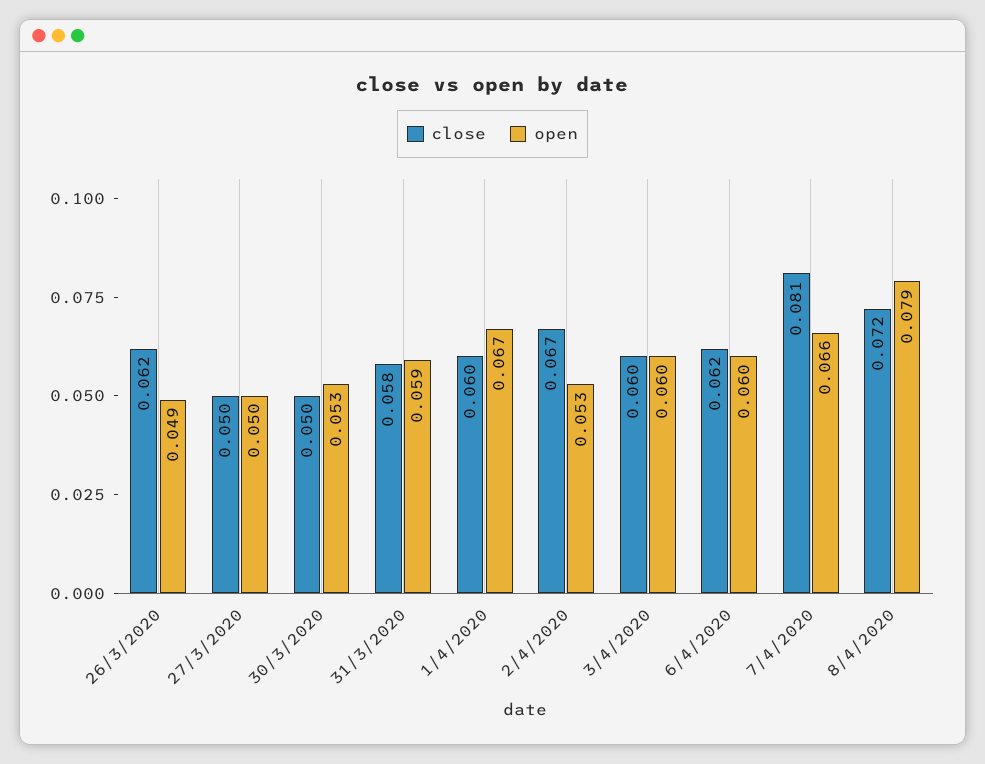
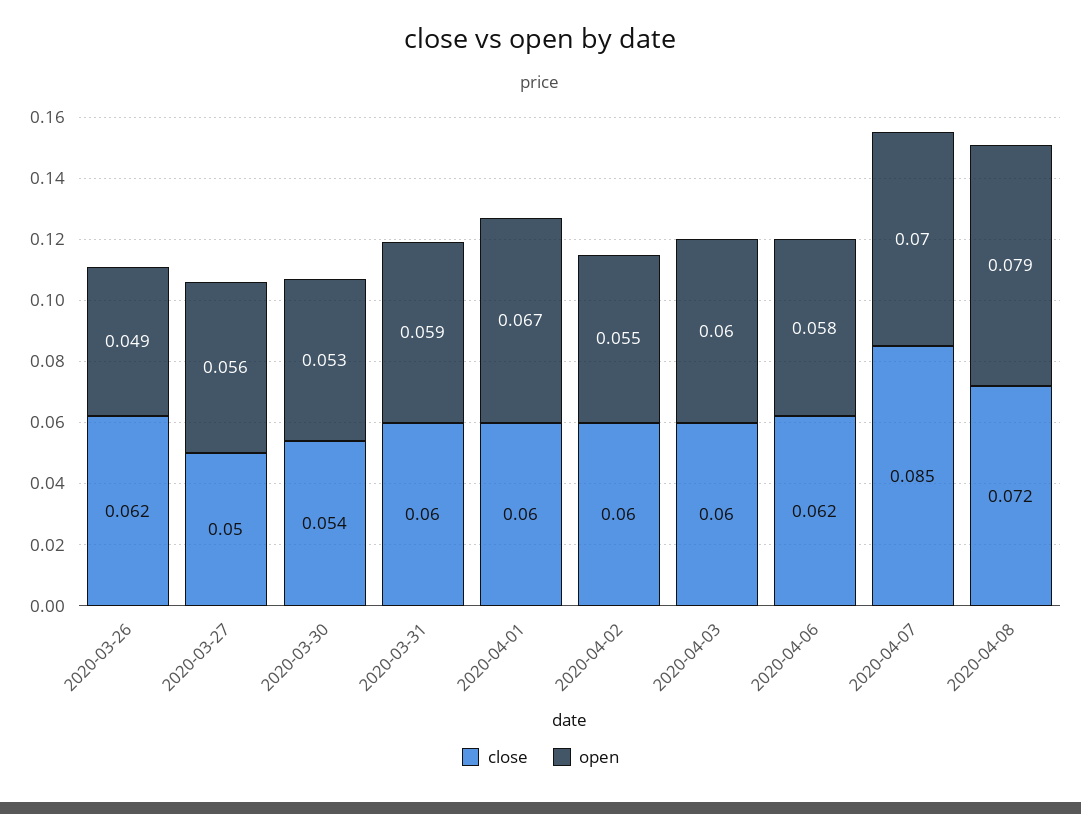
  {
    "close": {
      "26/3/2020": 0.062,
      "27/3/2020": 0.05,
-     "30/3/2020": 0.05,
+     "30/3/2020": 0.054,
-     "31/3/2020": 0.058,
+     "31/3/2020": 0.06,
      "1/4/2020": 0.06,
-     "2/4/2020": 0.067,
+     "2/4/2020": 0.06,
      "3/4/2020": 0.06,
      "6/4/2020": 0.062,
-     "7/4/2020": 0.081,
+     "7/4/2020": 0.085,
      "8/4/2020": 0.072
    },
    "open": {
      "26/3/2020": 0.049,
-     "27/3/2020": 0.05,
+     "27/3/2020": 0.056,
      "30/3/2020": 0.053,
      "31/3/2020": 0.059,
      "1/4/2020": 0.067,
-     "2/4/2020": 0.053,
+     "2/4/2020": 0.055,
      "3/4/2020": 0.06,
-     "6/4/2020": 0.06,
+     "6/4/2020": 0.058,
-     "7/4/2020": 0.066,
+     "7/4/2020": 0.07,
      "8/4/2020": 0.079
    }
  }

